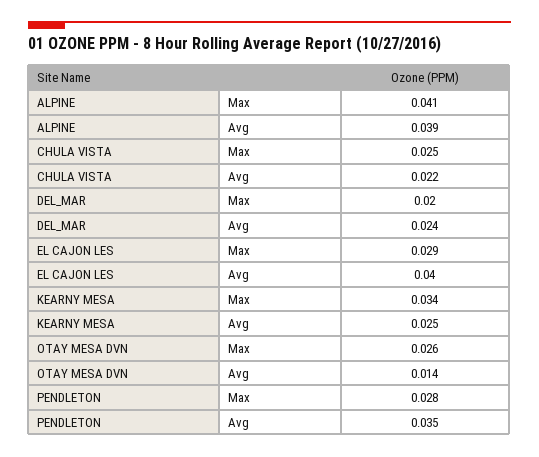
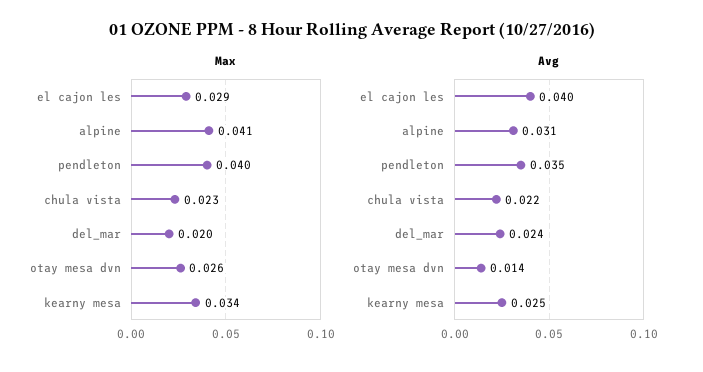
  {
    "Max": {
      "ALPINE": 0.041,
-     "CHULA VISTA": 0.025,
+     "CHULA VISTA": 0.023,
      "DEL_MAR": 0.02,
      "EL CAJON LES": 0.029,
      "KEARNY MESA": 0.034,
      "OTAY MESA DVN": 0.026,
-     "PENDLETON": 0.028
+     "PENDLETON": 0.04
    },
    "Avg": {
-     "ALPINE": 0.039,
+     "ALPINE": 0.031,
      "CHULA VISTA": 0.022,
      "DEL_MAR": 0.024,
      "EL CAJON LES": 0.04,
      "KEARNY MESA": 0.025,
      "OTAY MESA DVN": 0.014,
      "PENDLETON": 0.035
    }
  }

